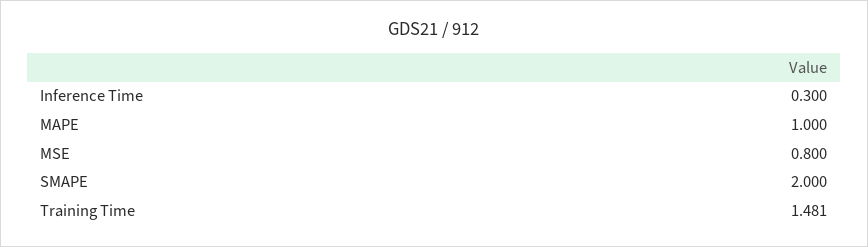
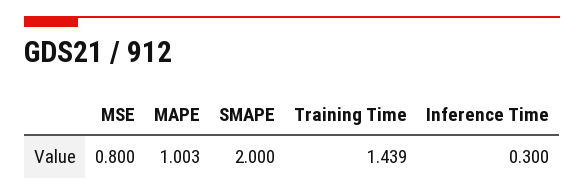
  {
    "Inference Time": 0.3,
-   "MAPE": 1,
+   "MAPE": 1.003,
    "MSE": 0.8,
    "SMAPE": 2,
-   "Training Time": 1.481
+   "Training Time": 1.439
  }

